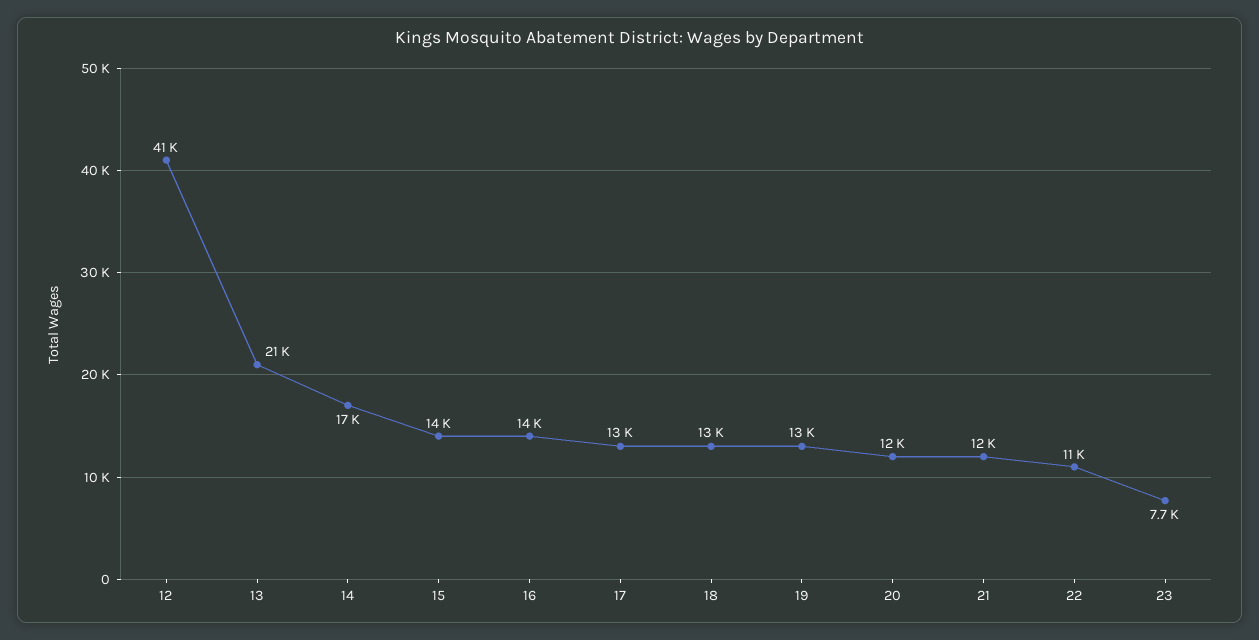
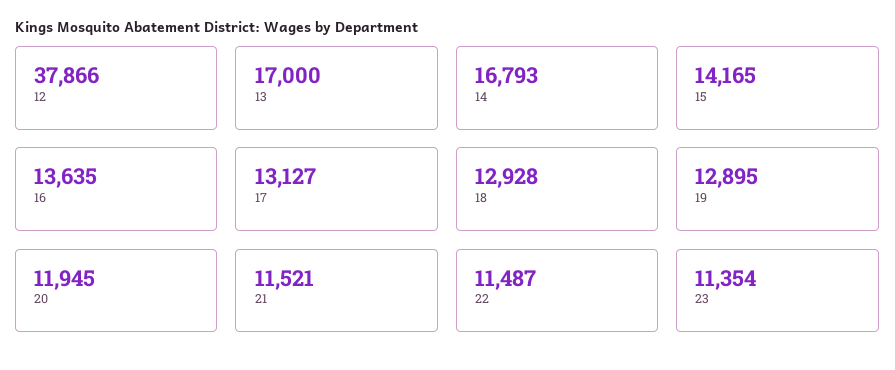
  {
-   "12": 41000,
+   "12": 37866,
-   "13": 21000,
+   "13": 17000,
    "14": 16793,
    "15": 14165,
    "16": 13635,
    "17": 13127,
    "18": 12928,
    "19": 12895,
    "20": 11945,
    "21": 11521,
    "22": 11487,
-   "23": 7700
+   "23": 11354
  }

